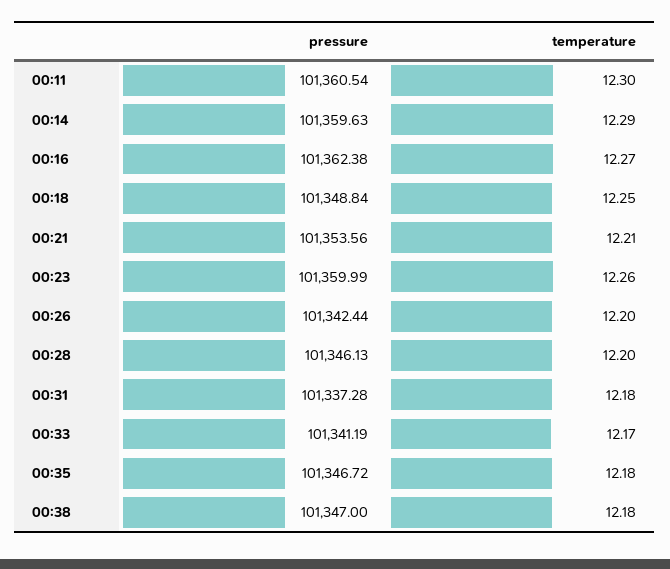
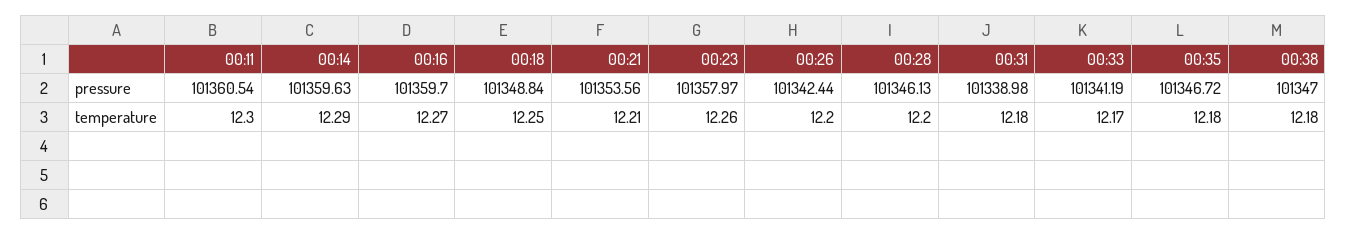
  {
    "pressure": {
      "00:11": 101360.54,
      "00:14": 101359.63,
-     "00:16": 101362.38,
+     "00:16": 101359.7,
      "00:18": 101348.84,
      "00:21": 101353.56,
-     "00:23": 101359.99,
+     "00:23": 101357.97,
      "00:26": 101342.44,
      "00:28": 101346.13,
-     "00:31": 101337.28,
+     "00:31": 101338.98,
      "00:33": 101341.19,
      "00:35": 101346.72,
      "00:38": 101347
    },
    "temperature": {
      "00:11": 12.3,
      "00:14": 12.29,
      "00:16": 12.27,
      "00:18": 12.25,
      "00:21": 12.21,
      "00:23": 12.26,
      "00:26": 12.2,
      "00:28": 12.2,
      "00:31": 12.18,
      "00:33": 12.17,
      "00:35": 12.18,
      "00:38": 12.18
    }
  }

